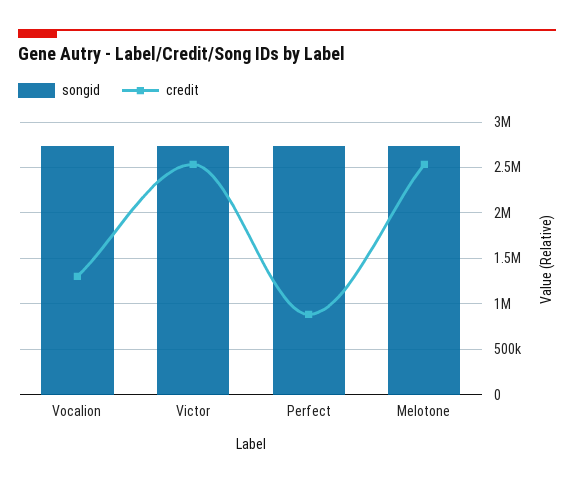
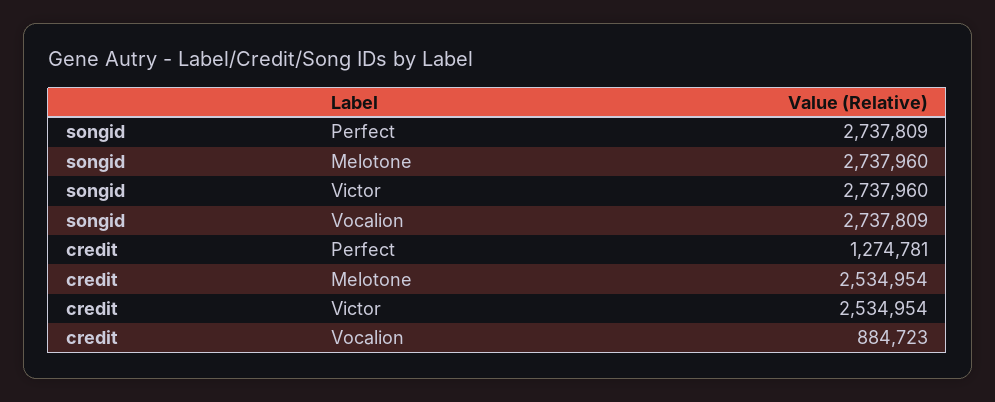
  {
    "songid": {
      "Vocalion": 2737809,
      "Victor": 2737960,
      "Perfect": 2737809,
      "Melotone": 2737960
    },
    "credit": {
-     "Vocalion": 1300000,
+     "Vocalion": 884723,
      "Victor": 2534954,
-     "Perfect": 900000,
+     "Perfect": 1274781,
      "Melotone": 2534954
    }
  }

